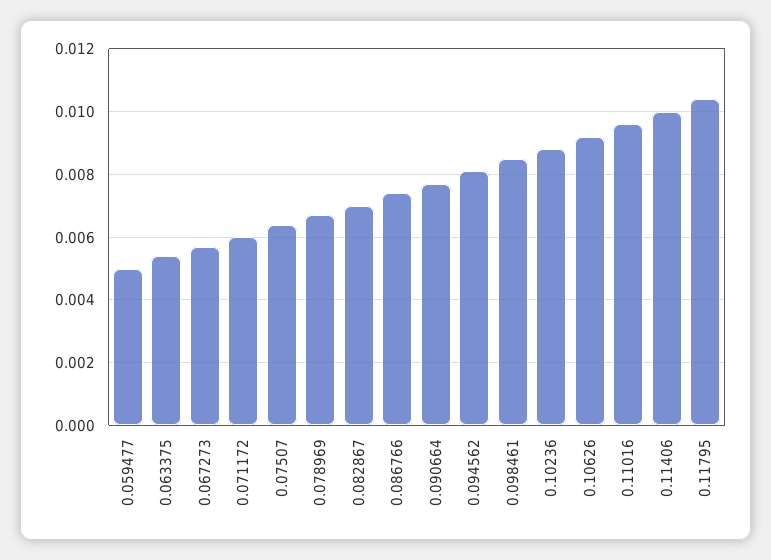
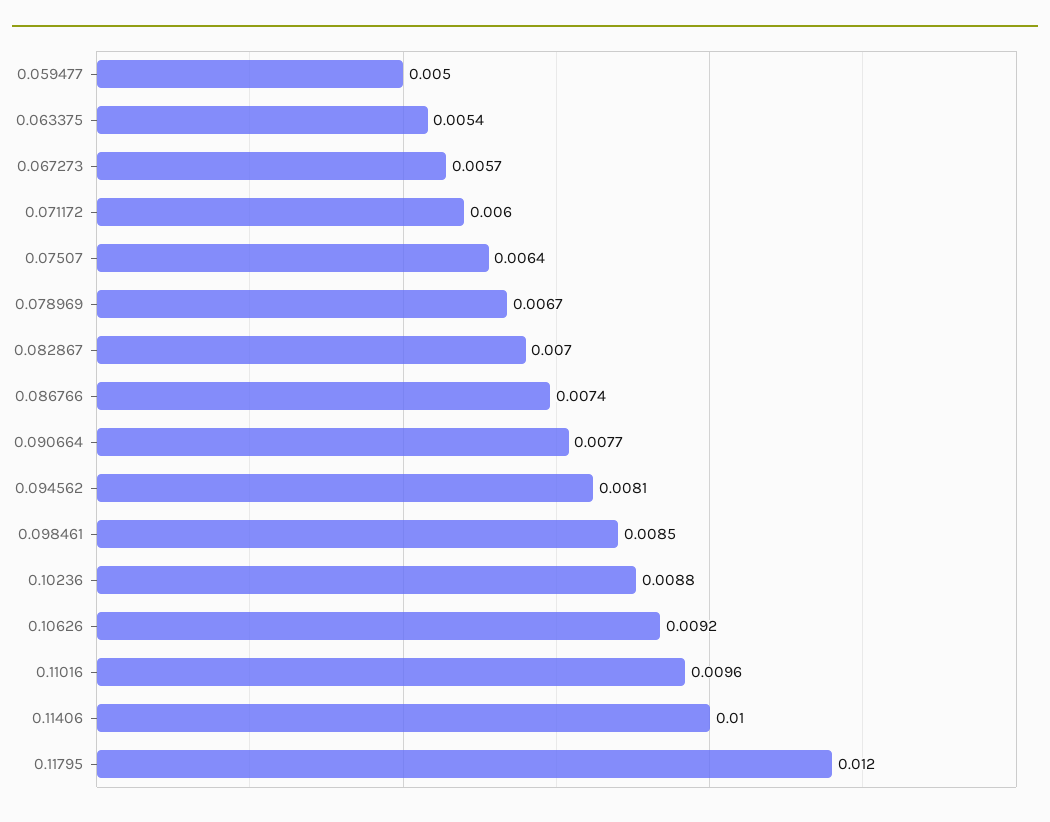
  {
    "0.059477": 0.005,
    "0.063375": 0.0054,
    "0.067273": 0.0057,
    "0.071172": 0.006,
    "0.07507": 0.0064,
    "0.078969": 0.0067,
    "0.082867": 0.007,
    "0.086766": 0.0074,
    "0.090664": 0.0077,
    "0.094562": 0.0081,
    "0.098461": 0.0085,
    "0.10236": 0.0088,
    "0.10626": 0.0092,
    "0.11016": 0.0096,
    "0.11406": 0.01,
-   "0.11795": 0.0105
+   "0.11795": 0.012
  }

